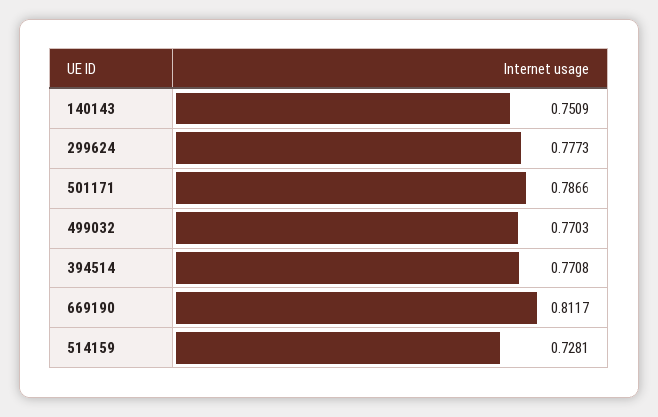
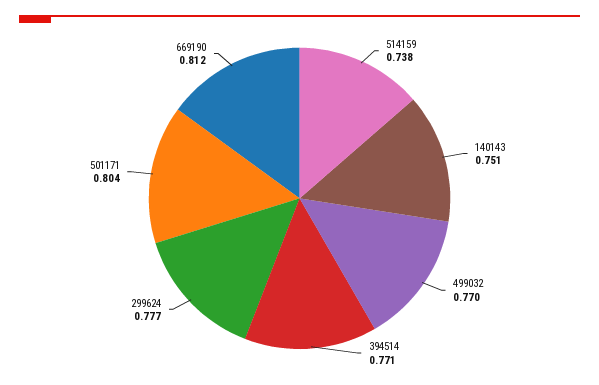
  {
    "140143": 0.7509,
    "299624": 0.7773,
-   "501171": 0.7866,
+   "501171": 0.804,
    "499032": 0.7703,
    "394514": 0.7708,
    "669190": 0.8117,
-   "514159": 0.7281
+   "514159": 0.738
  }

